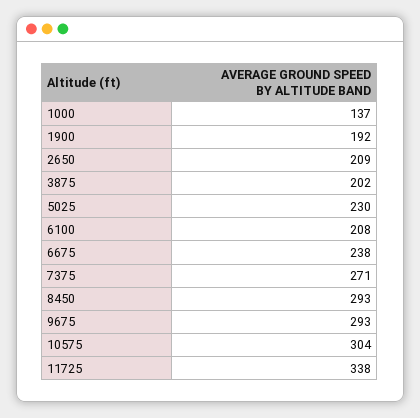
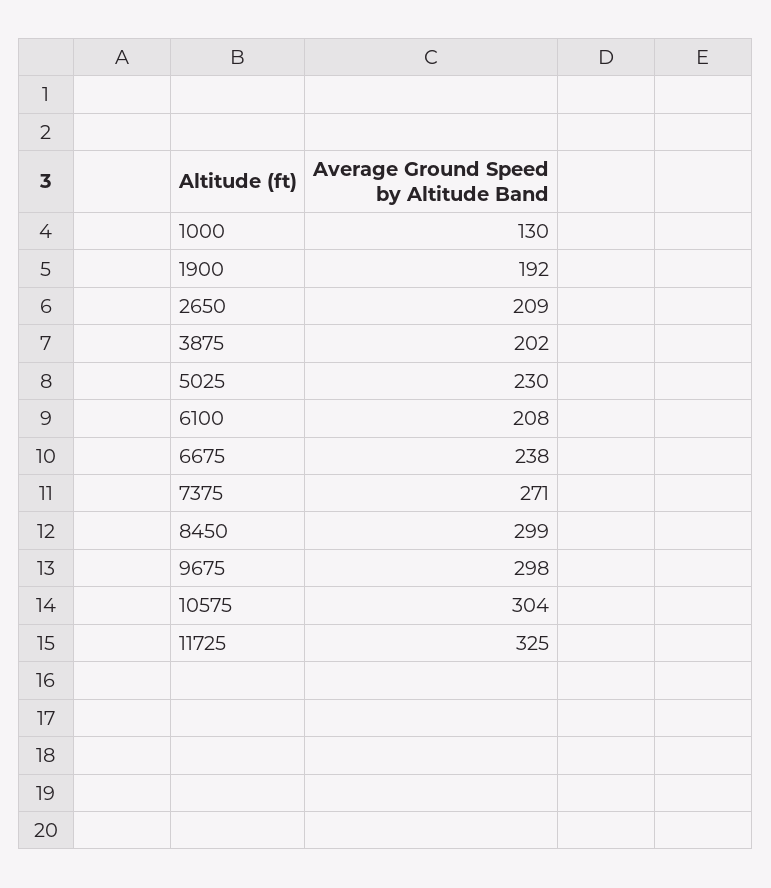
  {
-   "1000": 137,
+   "1000": 130,
    "1900": 192,
    "2650": 209,
    "3875": 202,
    "5025": 230,
    "6100": 208,
    "6675": 238,
    "7375": 271,
-   "8450": 293,
+   "8450": 299,
-   "9675": 293,
+   "9675": 298,
    "10575": 304,
-   "11725": 338
+   "11725": 325
  }

